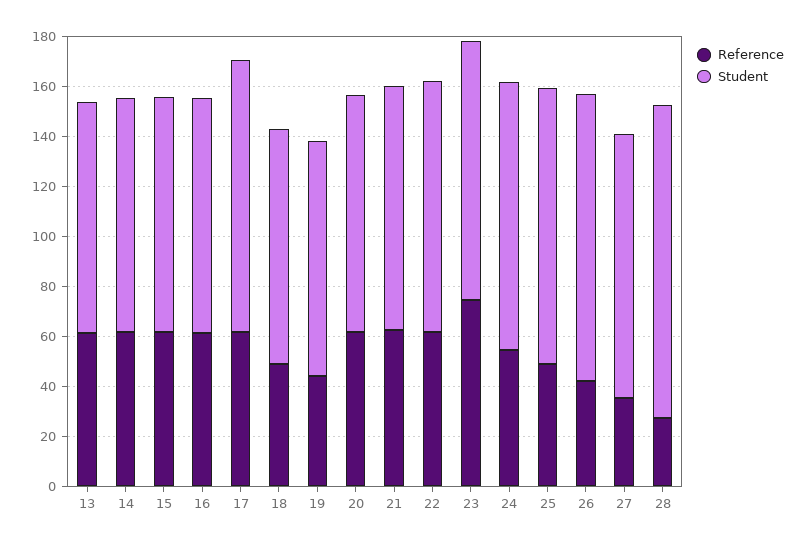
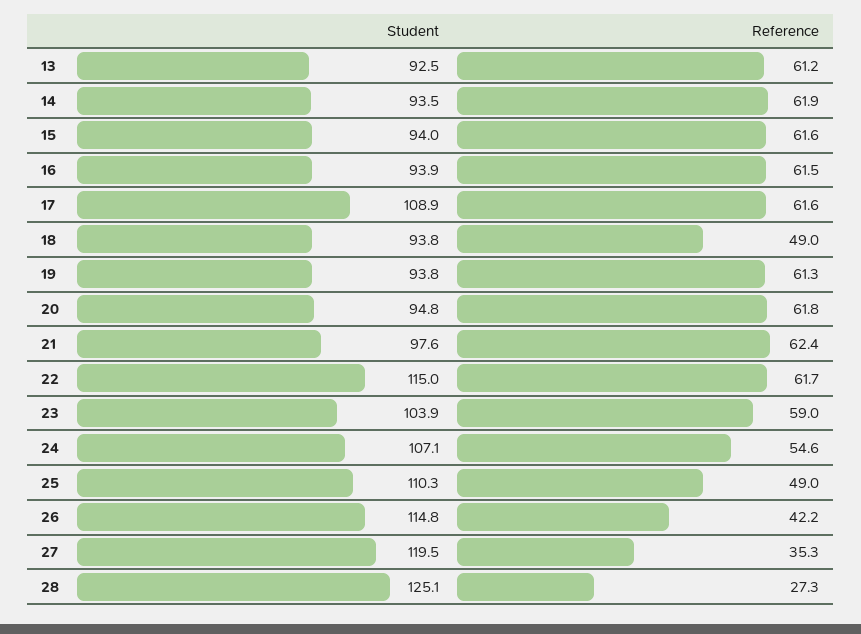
  {
    "Reference": {
      "13": 61.2,
      "14": 61.9,
      "15": 61.6,
      "16": 61.5,
      "17": 61.6,
      "18": 49,
-     "19": 45,
+     "19": 61.3,
      "20": 61.8,
      "21": 62.4,
      "22": 61.7,
-     "23": 75,
+     "23": 59,
      "24": 54.6,
      "25": 49,
      "26": 42.2,
      "27": 35.3,
      "28": 27.3
    },
    "Student": {
      "13": 92.5,
      "14": 93.5,
      "15": 94,
      "16": 93.9,
      "17": 108.9,
      "18": 93.8,
      "19": 93.8,
      "20": 94.8,
      "21": 97.6,
-     "22": 100,
+     "22": 115,
      "23": 103.9,
      "24": 107.1,
      "25": 110.3,
      "26": 114.8,
-     "27": 105,
+     "27": 119.5,
      "28": 125.1
    }
  }

